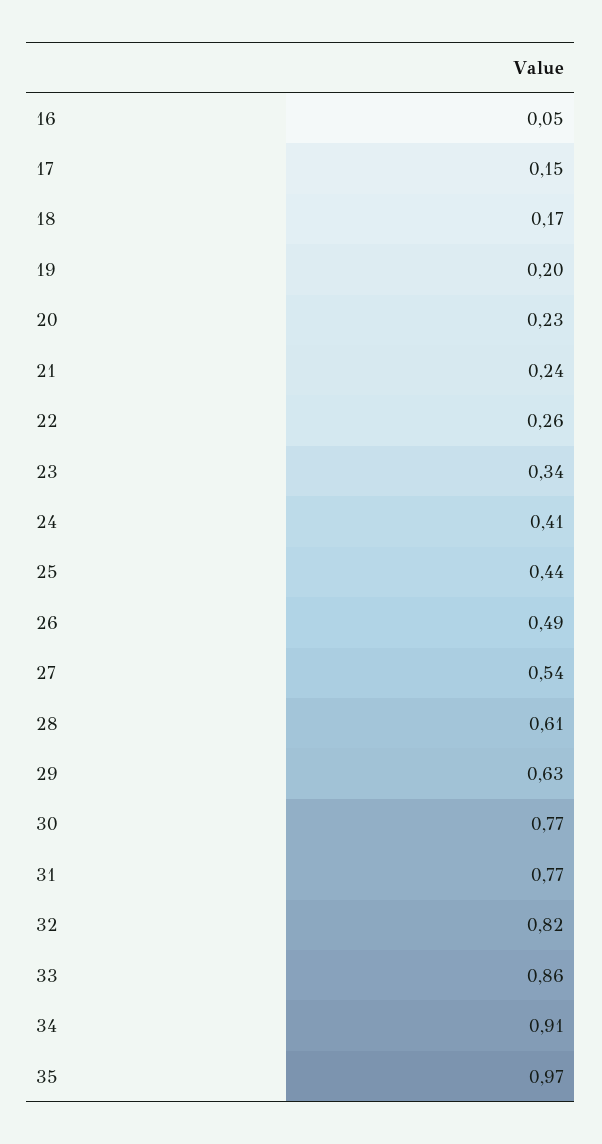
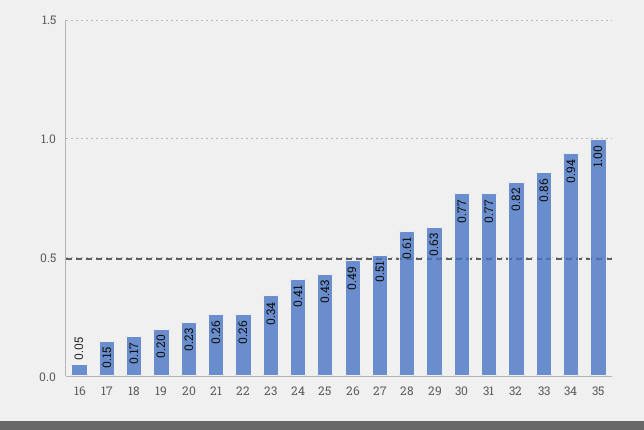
  {
    "16": 0.05,
    "17": 0.15,
    "18": 0.17,
    "19": 0.2,
    "20": 0.23,
-   "21": 0.24,
+   "21": 0.26,
    "22": 0.26,
    "23": 0.34,
    "24": 0.41,
-   "25": 0.44,
+   "25": 0.43,
    "26": 0.49,
-   "27": 0.54,
+   "27": 0.51,
    "28": 0.61,
    "29": 0.63,
    "30": 0.77,
    "31": 0.77,
    "32": 0.82,
    "33": 0.86,
-   "34": 0.91,
+   "34": 0.94,
-   "35": 0.97
+   "35": 1
  }

